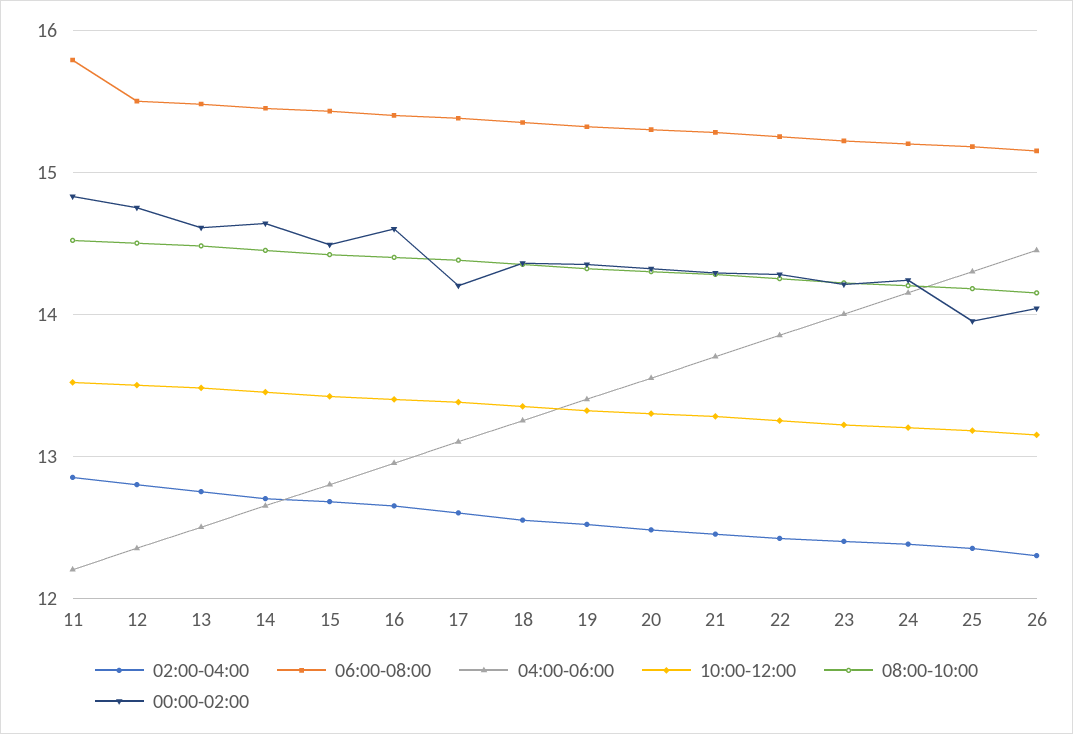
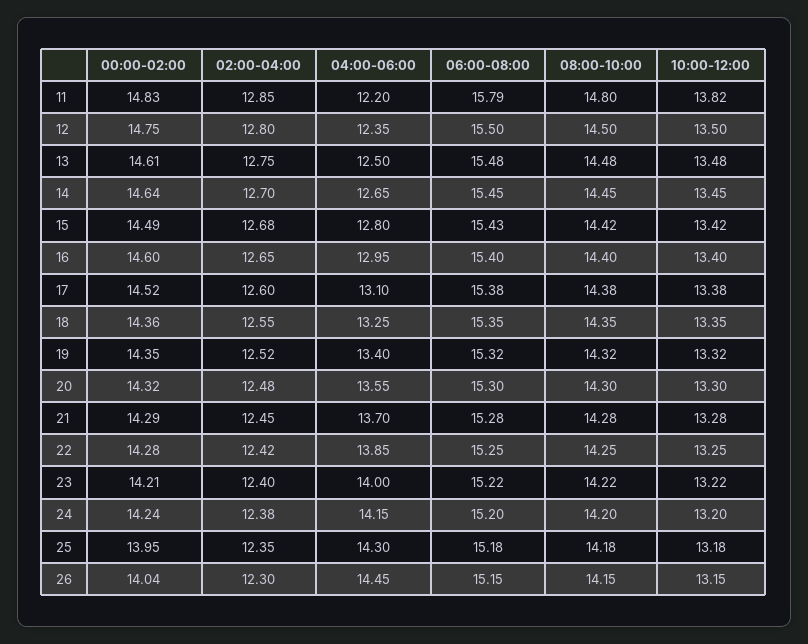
  {
    "02:00-04:00": {
      "11": 12.85,
      "12": 12.8,
      "13": 12.75,
      "14": 12.7,
      "15": 12.68,
      "16": 12.65,
      "17": 12.6,
      "18": 12.55,
      "19": 12.52,
      "20": 12.48,
      "21": 12.45,
      "22": 12.42,
      "23": 12.4,
      "24": 12.38,
      "25": 12.35,
      "26": 12.3
    },
    "06:00-08:00": {
      "11": 15.79,
      "12": 15.5,
      "13": 15.48,
      "14": 15.45,
      "15": 15.43,
      "16": 15.4,
      "17": 15.38,
      "18": 15.35,
      "19": 15.32,
      "20": 15.3,
      "21": 15.28,
      "22": 15.25,
      "23": 15.22,
      "24": 15.2,
      "25": 15.18,
      "26": 15.15
    },
    "04:00-06:00": {
      "11": 12.2,
      "12": 12.35,
      "13": 12.5,
      "14": 12.65,
      "15": 12.8,
      "16": 12.95,
      "17": 13.1,
      "18": 13.25,
      "19": 13.4,
      "20": 13.55,
      "21": 13.7,
      "22": 13.85,
      "23": 14,
      "24": 14.15,
      "25": 14.3,
      "26": 14.45
    },
    "10:00-12:00": {
-     "11": 13.5,
+     "11": 13.82,
      "12": 13.5,
      "13": 13.48,
      "14": 13.45,
      "15": 13.42,
      "16": 13.4,
      "17": 13.38,
      "18": 13.35,
      "19": 13.32,
      "20": 13.3,
      "21": 13.28,
      "22": 13.25,
      "23": 13.22,
      "24": 13.2,
      "25": 13.18,
      "26": 13.15
    },
    "08:00-10:00": {
-     "11": 14.5,
+     "11": 14.8,
      "12": 14.5,
      "13": 14.48,
      "14": 14.45,
      "15": 14.42,
      "16": 14.4,
      "17": 14.38,
      "18": 14.35,
      "19": 14.32,
      "20": 14.3,
      "21": 14.28,
      "22": 14.25,
      "23": 14.22,
      "24": 14.2,
      "25": 14.18,
      "26": 14.15
    },
    "00:00-02:00": {
      "11": 14.83,
      "12": 14.75,
      "13": 14.61,
      "14": 14.64,
      "15": 14.49,
      "16": 14.6,
-     "17": 14.2,
+     "17": 14.52,
      "18": 14.36,
      "19": 14.35,
      "20": 14.32,
      "21": 14.29,
      "22": 14.28,
      "23": 14.21,
      "24": 14.24,
      "25": 13.95,
      "26": 14.04
    }
  }

